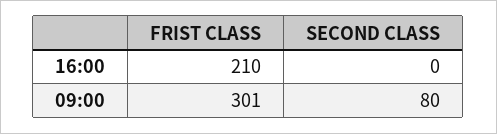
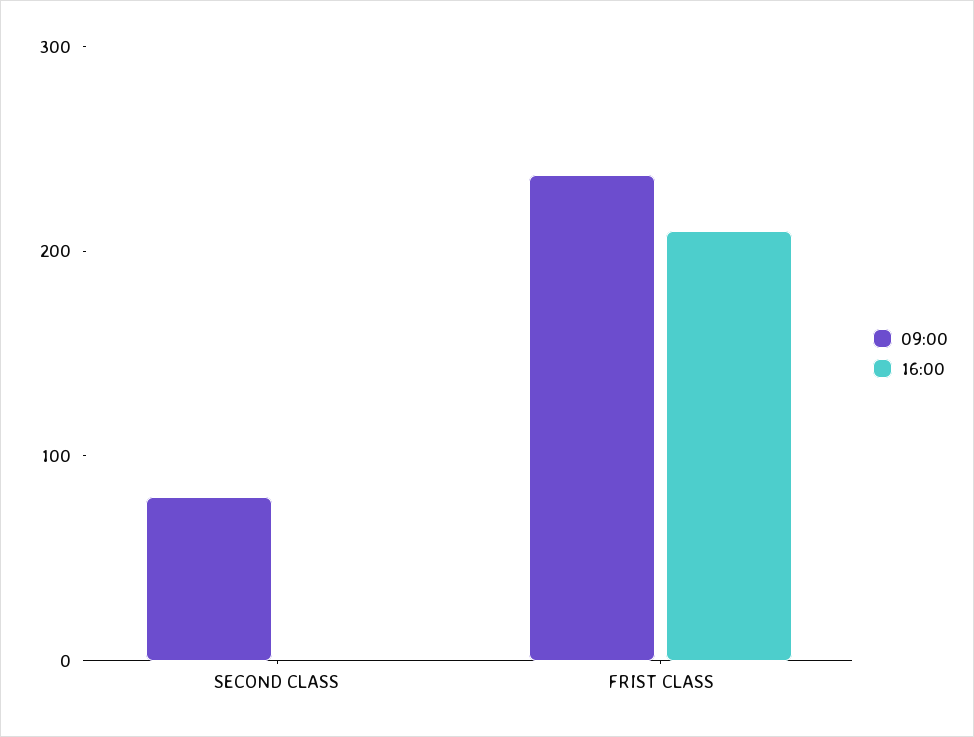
  {
    "16:00": {
      "FRIST CLASS": 210,
      "SECOND CLASS": 0
    },
    "09:00": {
-     "FRIST CLASS": 301,
+     "FRIST CLASS": 240,
      "SECOND CLASS": 80
    }
  }

